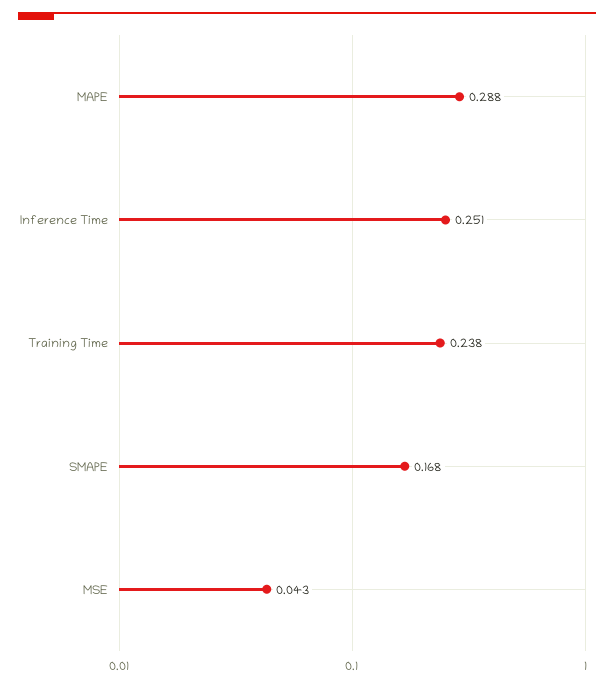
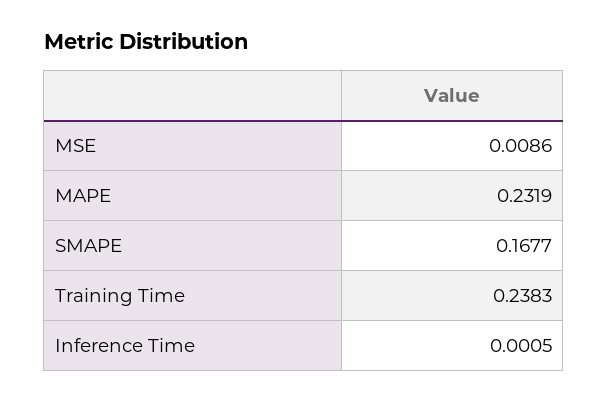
  {
-   "MAPE": 0.288,
+   "MAPE": 0.2319,
-   "Inference Time": 0.251,
+   "Inference Time": 0.0005,
    "Training Time": 0.2383,
    "SMAPE": 0.1677,
-   "MSE": 0.043
+   "MSE": 0.0086
  }

